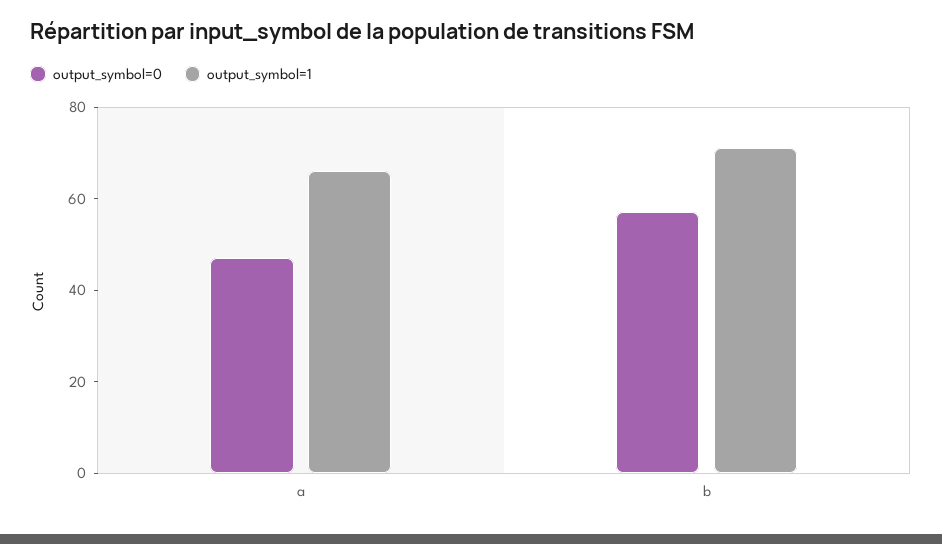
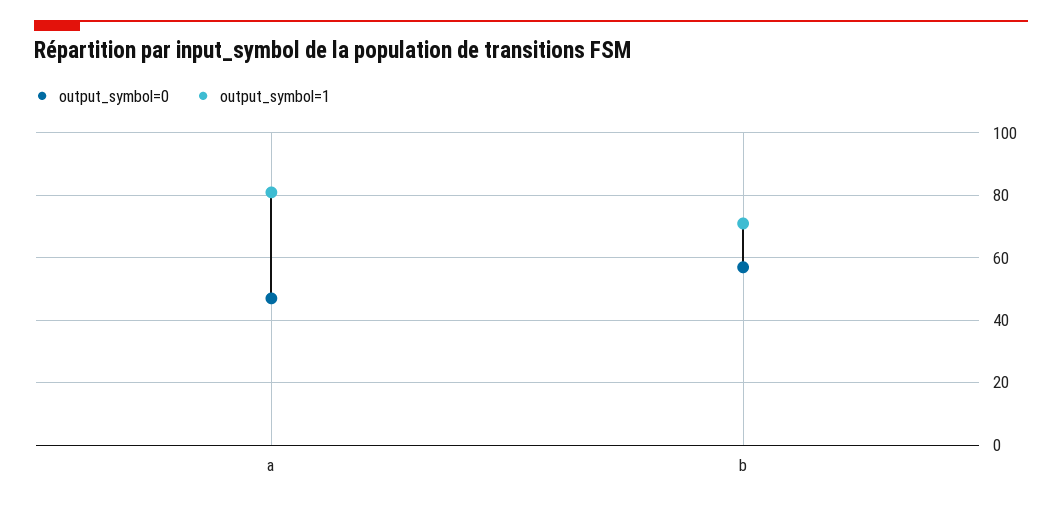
  {
    "output_symbol=0": {
      "a": 45,
      "b": 55
    },
    "output_symbol=1": {
-     "a": 65,
+     "a": 80,
      "b": 70
    }
  }

